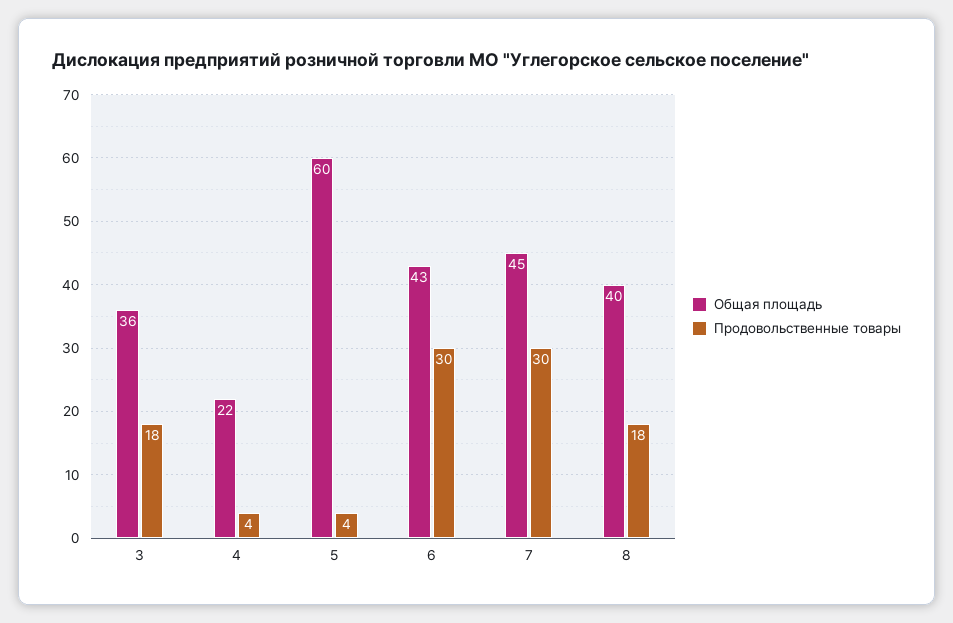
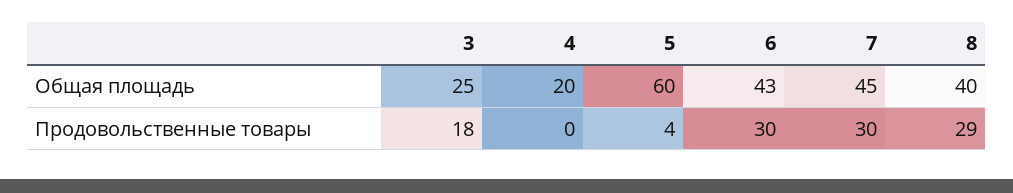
  {
    "Общая площадь": {
-     "3": 36,
+     "3": 25,
-     "4": 22,
+     "4": 20,
      "5": 60,
      "6": 43,
      "7": 45,
      "8": 40
    },
    "Продовольственные товары": {
      "3": 18,
-     "4": 4,
+     "4": 0,
      "5": 4,
      "6": 30,
      "7": 30,
-     "8": 18
+     "8": 29
    }
  }

